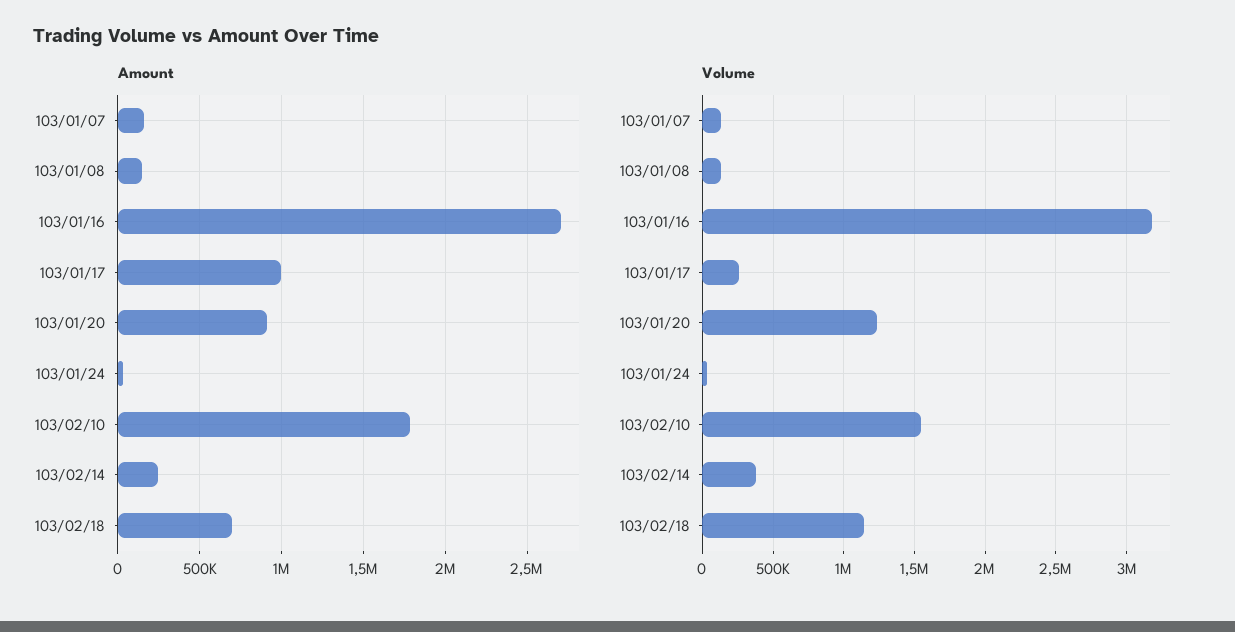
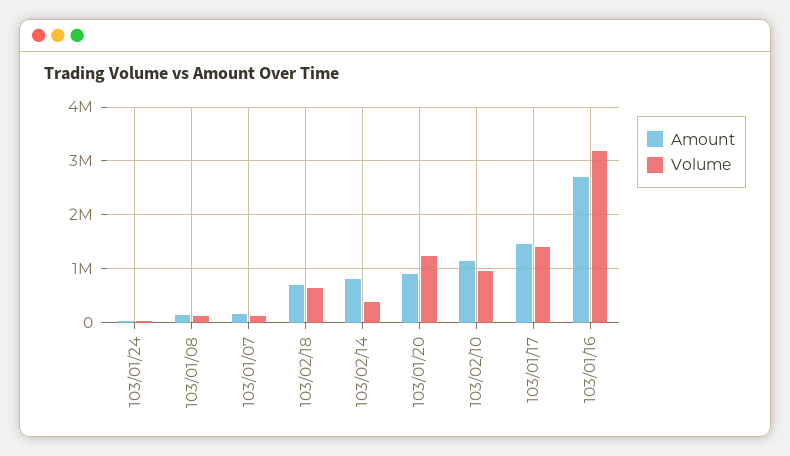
  {
    "Amount": {
      "103/01/07": 150000,
      "103/01/08": 150000,
      "103/01/16": 2700000,
-     "103/01/17": 1000000,
+     "103/01/17": 1400000,
      "103/01/20": 900000,
      "103/01/24": 50000,
-     "103/02/10": 1800000,
+     "103/02/10": 1200000,
-     "103/02/14": 250000,
+     "103/02/14": 800000,
      "103/02/18": 700000
    },
    "Volume": {
      "103/01/07": 150000,
      "103/01/08": 150000,
      "103/01/16": 3200000,
-     "103/01/17": 250000,
+     "103/01/17": 1400000,
      "103/01/20": 1250000,
      "103/01/24": 50000,
-     "103/02/10": 1550000,
+     "103/02/10": 1000000,
      "103/02/14": 400000,
-     "103/02/18": 1150000
+     "103/02/18": 600000
    }
  }

